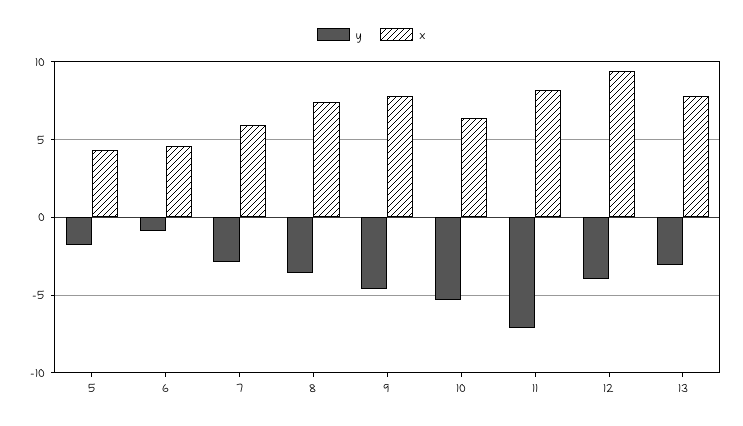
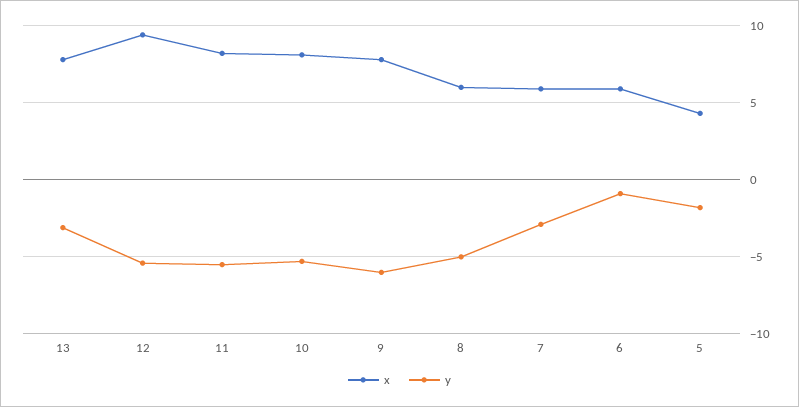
  {
    "y": {
      "5": -2,
      "6": -1,
      "7": -3,
-     "8": -3.5,
+     "8": -5,
-     "9": -4.5,
+     "9": -6,
      "10": -5.5,
-     "11": -7,
+     "11": -5.5,
-     "12": -4,
+     "12": -5.5,
      "13": -3
    },
    "x": {
      "5": 4.5,
-     "6": 4.5,
+     "6": 6,
      "7": 6,
-     "8": 7.5,
+     "8": 6,
      "9": 8,
-     "10": 6.5,
+     "10": 8,
      "11": 8,
      "12": 9.5,
      "13": 8
    }
  }

